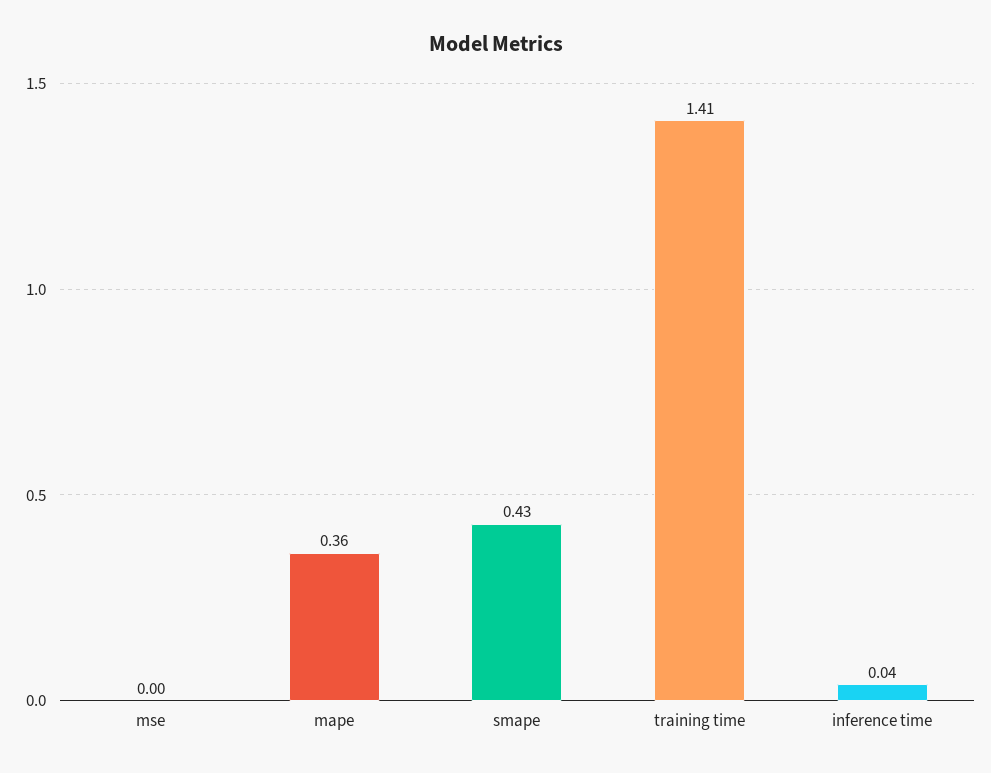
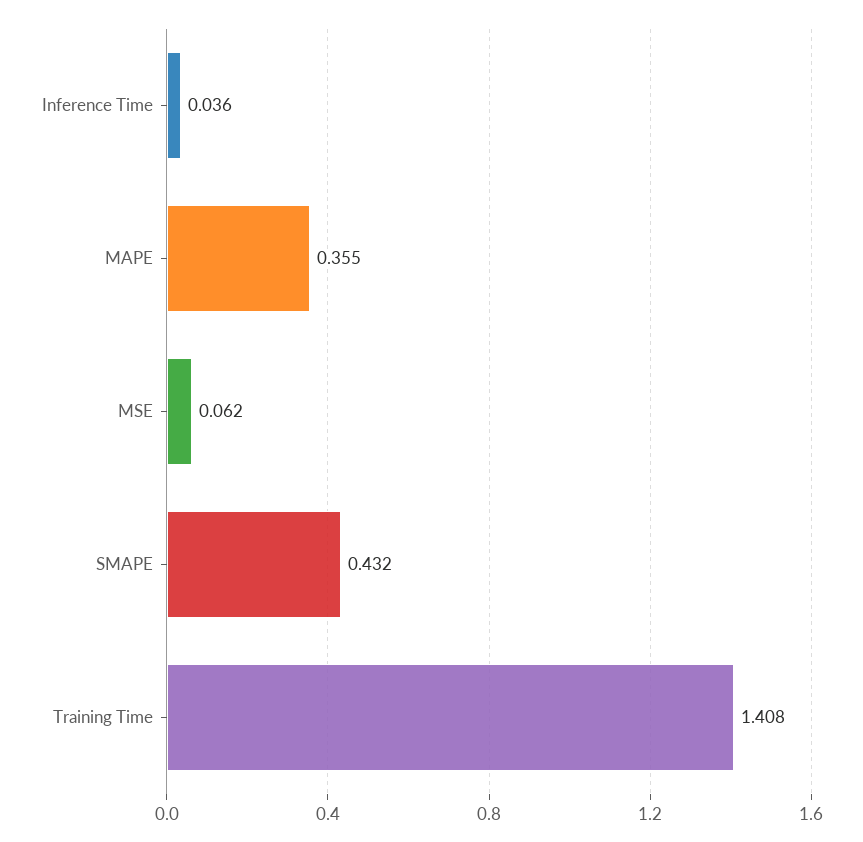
  {
-   "mse": 0,
+   "mse": 0.062,
    "mape": 0.355,
    "smape": 0.432,
    "training time": 1.408,
    "inference time": 0.036
  }

